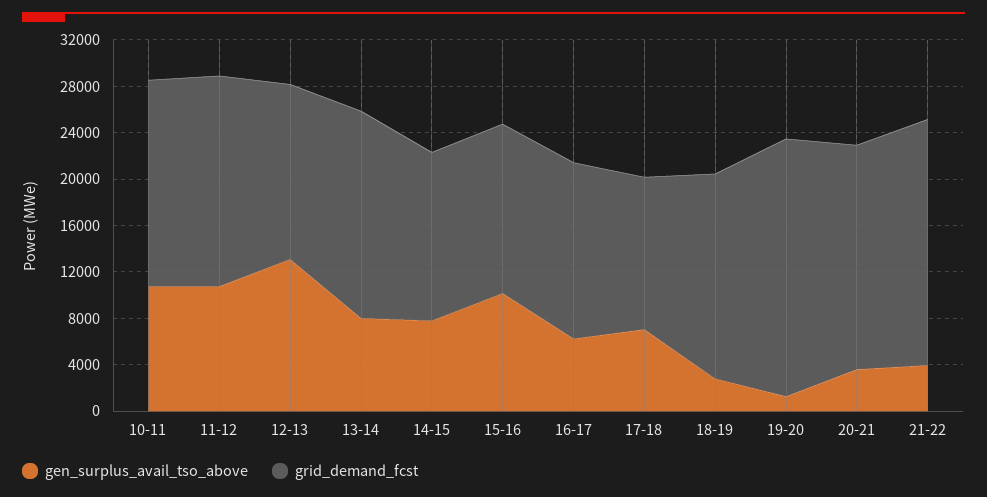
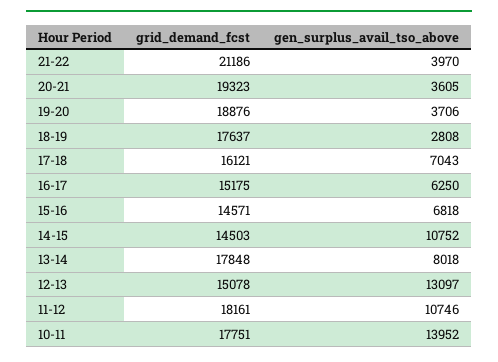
  {
    "gen_surplus_avail_tso_above": {
-     "10-11": 11000,
+     "10-11": 13952,
      "11-12": 10746,
      "12-13": 13097,
      "13-14": 8018,
-     "14-15": 8000,
+     "14-15": 10752,
-     "15-16": 10000,
+     "15-16": 6818,
      "16-17": 6250,
      "17-18": 7043,
      "18-19": 2808,
-     "19-20": 1000,
+     "19-20": 3706,
      "20-21": 3605,
      "21-22": 3970
    },
    "grid_demand_fcst": {
      "10-11": 17751,
      "11-12": 18161,
      "12-13": 15078,
      "13-14": 17848,
      "14-15": 14503,
      "15-16": 14571,
      "16-17": 15175,
-     "17-18": 13000,
+     "17-18": 16121,
      "18-19": 17637,
-     "19-20": 22000,
+     "19-20": 18876,
      "20-21": 19323,
      "21-22": 21186
    }
  }

